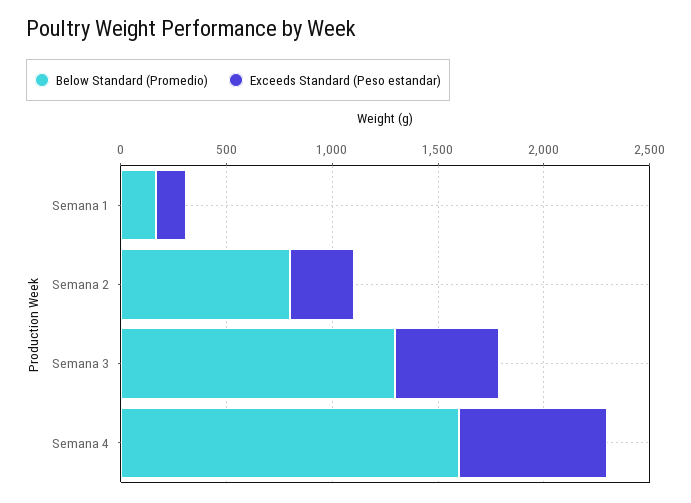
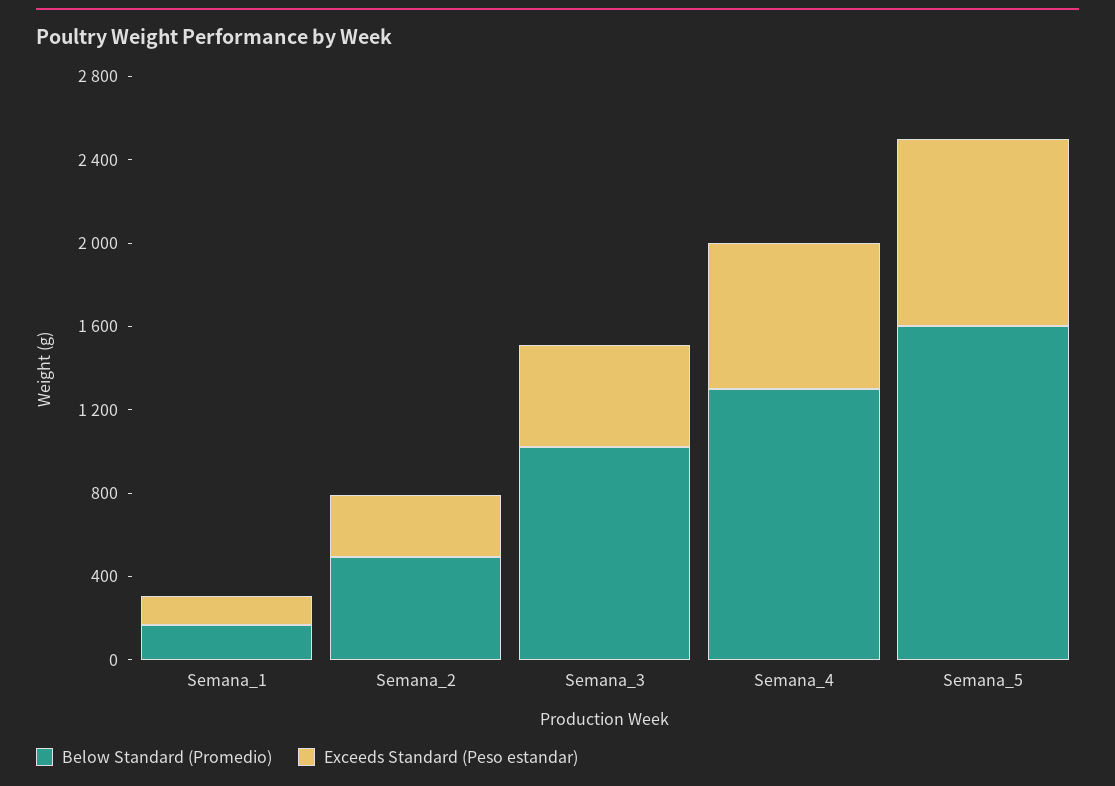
  {
    "Below Standard (Promedio)": {
      "Semana 1": 200,
-     "Semana 2": 800,
+     "Semana 2": 500,
-     "Semana 3": 1300,
+     "Semana 3": 1000,
-     "Semana 4": 1600
+     "Semana 4": 1300,
+     "Semana_5": 1600
    },
    "Exceeds Standard (Peso estandar)": {
      "Semana 1": 100,
      "Semana 2": 300,
      "Semana 3": 500,
-     "Semana 4": 700
+     "Semana 4": 700,
+     "Semana_5": 900
    }
  }

